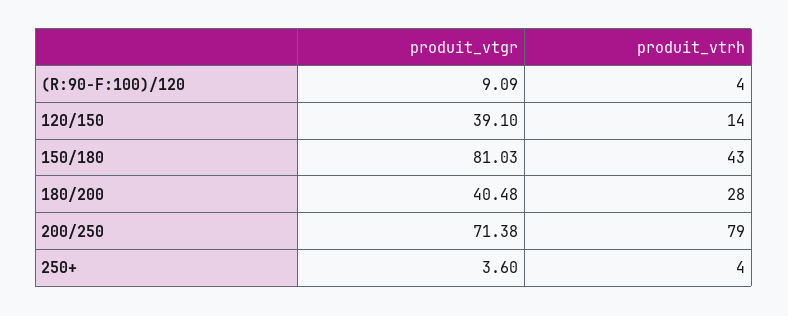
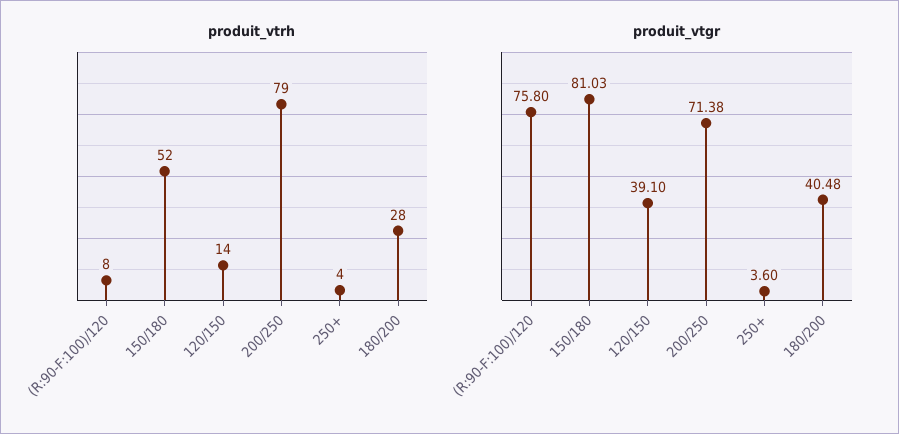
  {
    "produit_vtgr": {
-     "(R:90-F:100)/120": 9.09,
+     "(R:90-F:100)/120": 75.8,
      "120/150": 39.1,
      "150/180": 81.03,
      "180/200": 40.48,
      "200/250": 71.38,
      "250+": 3.6
    },
    "produit_vtrh": {
-     "(R:90-F:100)/120": 4,
+     "(R:90-F:100)/120": 8,
      "120/150": 14,
-     "150/180": 43,
+     "150/180": 52,
      "180/200": 28,
      "200/250": 79,
      "250+": 4
    }
  }

